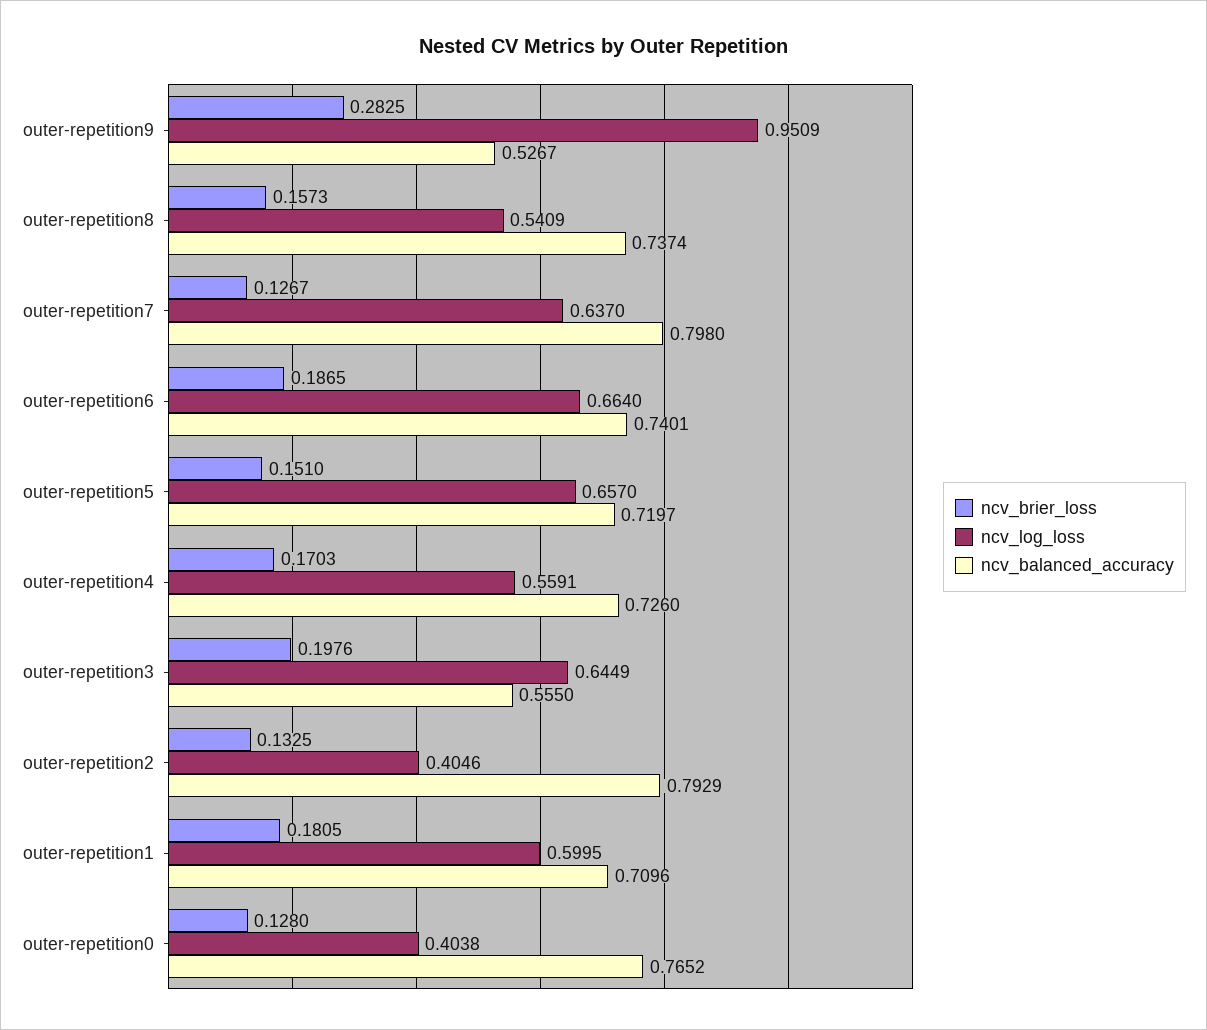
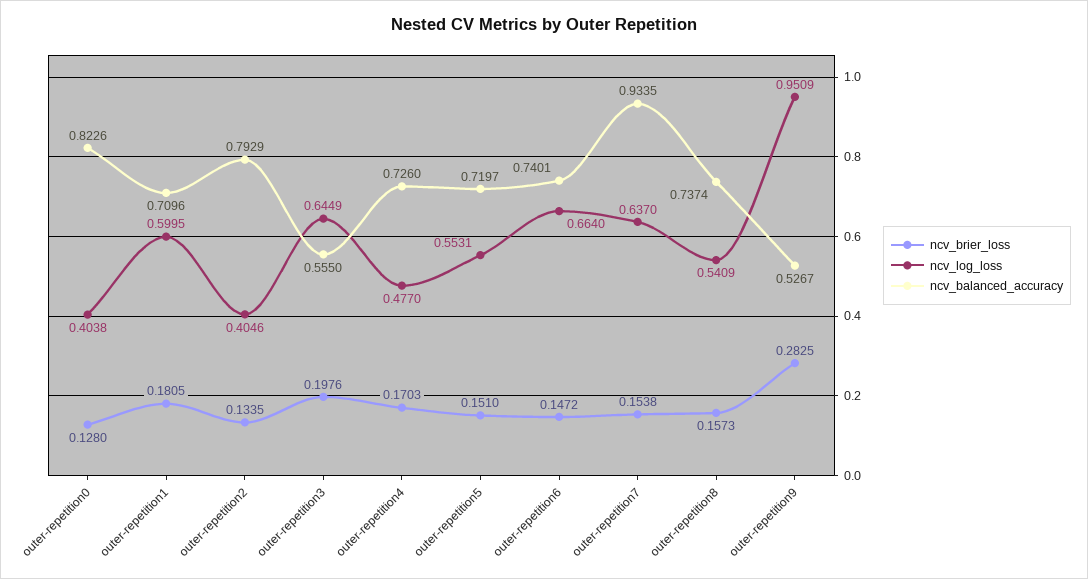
  {
    "ncv_brier_loss": {
      "outer-repetition9": 0.2825,
      "outer-repetition8": 0.1573,
-     "outer-repetition7": 0.1267,
+     "outer-repetition7": 0.1538,
-     "outer-repetition6": 0.1865,
+     "outer-repetition6": 0.1472,
      "outer-repetition5": 0.151,
      "outer-repetition4": 0.1703,
      "outer-repetition3": 0.1976,
-     "outer-repetition2": 0.1325,
+     "outer-repetition2": 0.1335,
      "outer-repetition1": 0.1805,
      "outer-repetition0": 0.128
    },
    "ncv_log_loss": {
      "outer-repetition9": 0.9509,
      "outer-repetition8": 0.5409,
      "outer-repetition7": 0.637,
      "outer-repetition6": 0.664,
-     "outer-repetition5": 0.657,
+     "outer-repetition5": 0.5531,
-     "outer-repetition4": 0.5591,
+     "outer-repetition4": 0.477,
      "outer-repetition3": 0.6449,
      "outer-repetition2": 0.4046,
      "outer-repetition1": 0.5995,
      "outer-repetition0": 0.4038
    },
    "ncv_balanced_accuracy": {
      "outer-repetition9": 0.5267,
      "outer-repetition8": 0.7374,
-     "outer-repetition7": 0.798,
+     "outer-repetition7": 0.9335,
      "outer-repetition6": 0.7401,
      "outer-repetition5": 0.7197,
      "outer-repetition4": 0.726,
      "outer-repetition3": 0.555,
      "outer-repetition2": 0.7929,
      "outer-repetition1": 0.7096,
-     "outer-repetition0": 0.7652
+     "outer-repetition0": 0.8226
    }
  }

